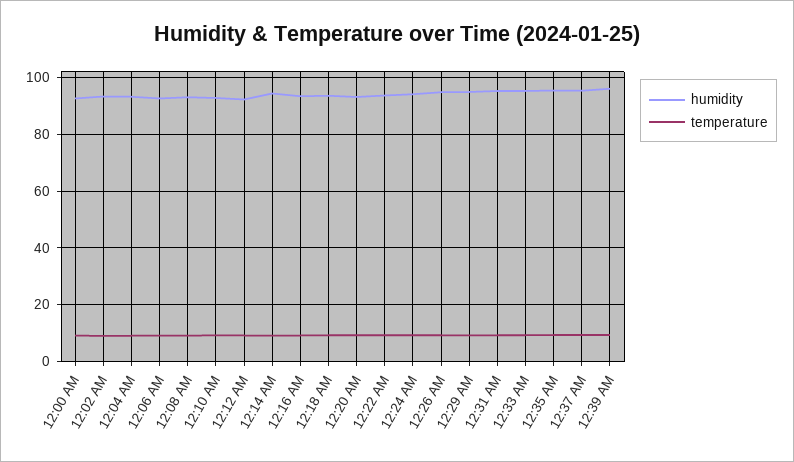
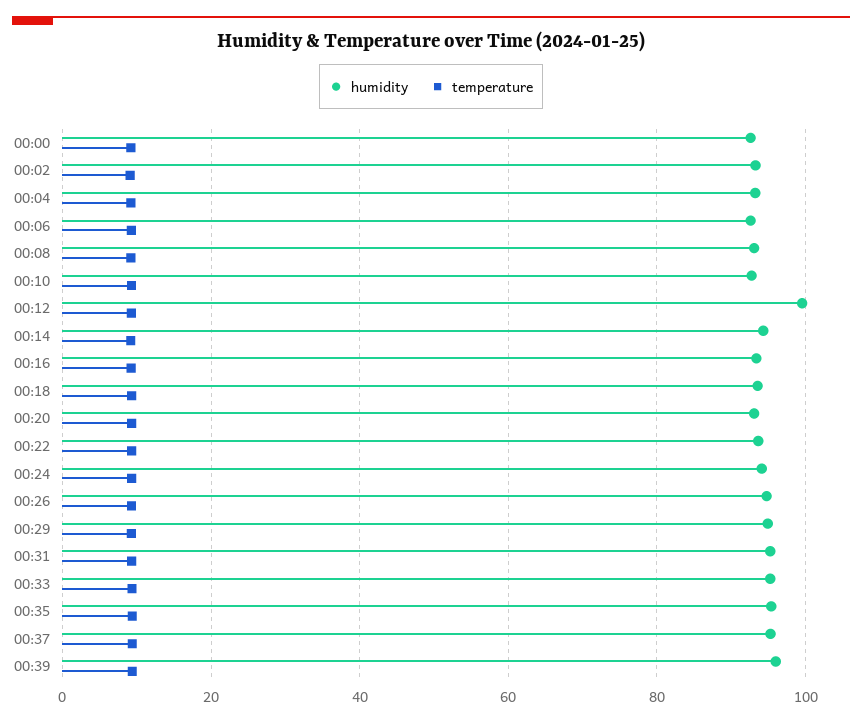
  {
    "humidity": {
      "12:00 AM": 92,
      "12:02 AM": 94,
      "12:04 AM": 94,
      "12:06 AM": 92,
      "12:08 AM": 94,
      "12:10 AM": 92,
-     "12:12 AM": 92.5,
+     "12:12 AM": 100,
      "12:14 AM": 94,
      "12:16 AM": 94,
      "12:18 AM": 94,
      "12:20 AM": 94,
      "12:22 AM": 94,
      "12:24 AM": 94,
      "12:26 AM": 94,
      "12:29 AM": 94,
      "12:31 AM": 96,
      "12:33 AM": 96,
      "12:35 AM": 96,
      "12:37 AM": 96,
      "12:39 AM": 96
    },
    "temperature": {
      "12:00 AM": 10,
      "12:02 AM": 10,
      "12:04 AM": 10,
      "12:06 AM": 10,
      "12:08 AM": 10,
      "12:10 AM": 10,
      "12:12 AM": 10,
      "12:14 AM": 10,
      "12:16 AM": 10,
      "12:18 AM": 10,
      "12:20 AM": 10,
      "12:22 AM": 10,
      "12:24 AM": 10,
      "12:26 AM": 10,
      "12:29 AM": 10,
      "12:31 AM": 10,
      "12:33 AM": 10,
      "12:35 AM": 10,
      "12:37 AM": 10,
      "12:39 AM": 10
    }
  }

